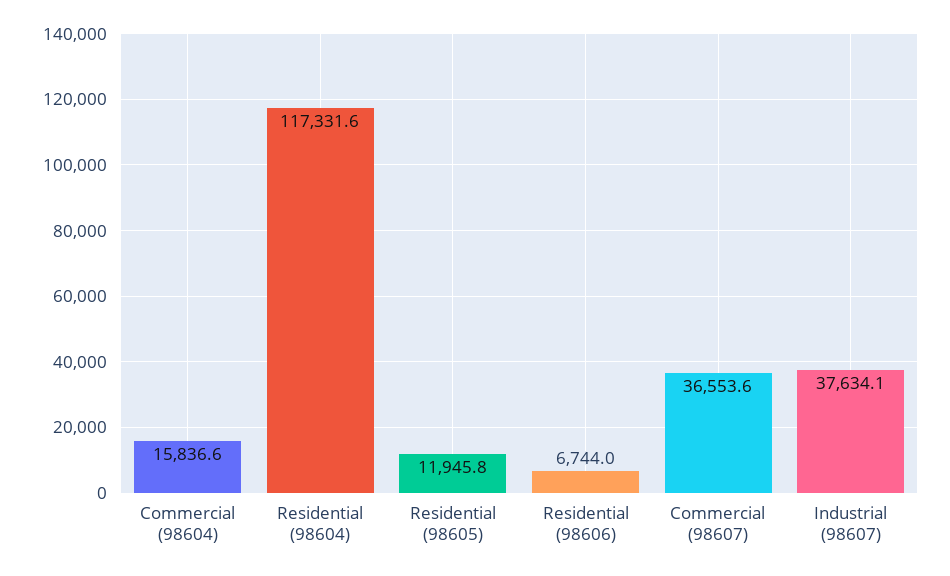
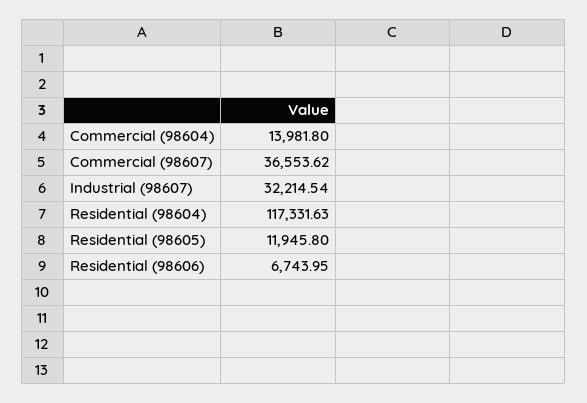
  {
-   "Commercial (98604)": 15836.6,
+   "Commercial (98604)": 13981.8,
    "Residential (98604)": 117331.63,
    "Residential (98605)": 11945.8,
    "Residential (98606)": 6743.95,
    "Commercial (98607)": 36553.62,
-   "Industrial (98607)": 37634.1
+   "Industrial (98607)": 32214.54
  }

